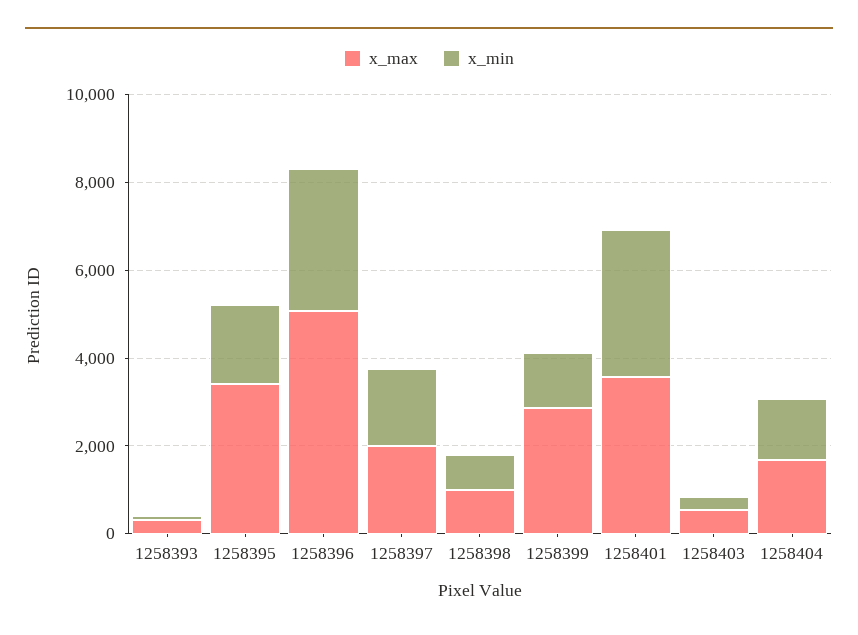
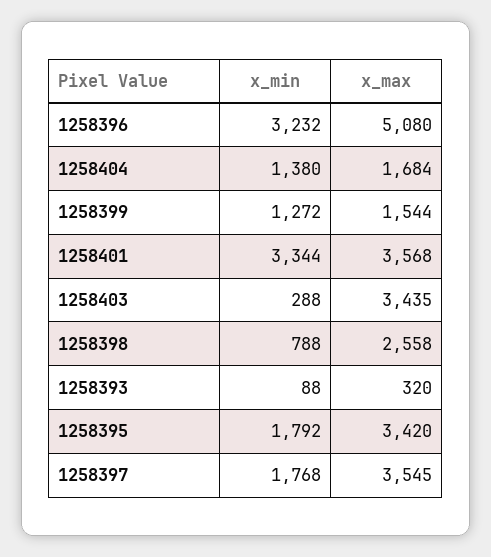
  {
    "x_max": {
      "1258393": 320,
      "1258395": 3420,
      "1258396": 5080,
-     "1258397": 2000,
+     "1258397": 3545,
-     "1258398": 1000,
+     "1258398": 2558,
-     "1258399": 3000,
+     "1258399": 1544,
      "1258401": 3568,
-     "1258403": 500,
+     "1258403": 3435,
      "1258404": 1684
    },
    "x_min": {
      "1258393": 88,
      "1258395": 1792,
      "1258396": 3232,
      "1258397": 1768,
      "1258398": 788,
      "1258399": 1272,
      "1258401": 3344,
      "1258403": 288,
      "1258404": 1380
    }
  }

